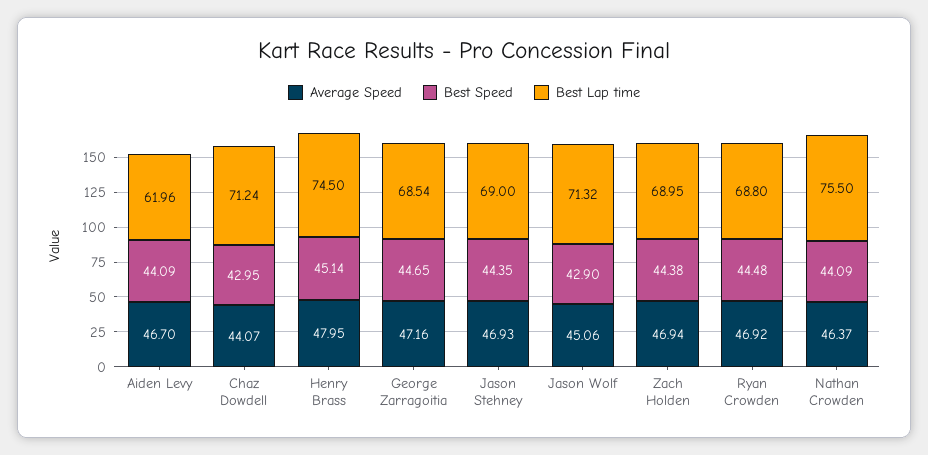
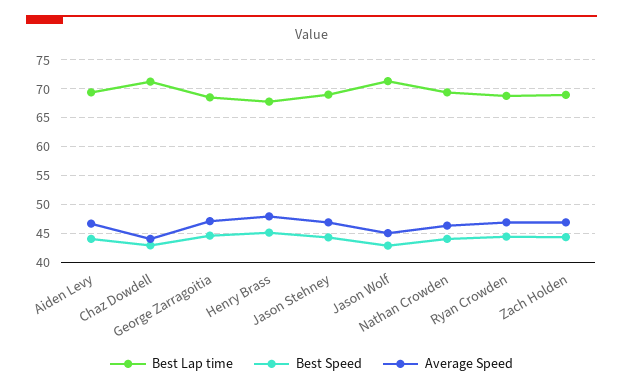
  {
    "Average Speed": {
      "Aiden Levy": 46.7,
      "Chaz Dowdell": 44.07,
      "Henry Brass": 47.95,
      "George Zarragoitia": 47.16,
      "Jason Stehney": 46.93,
      "Jason Wolf": 45.06,
      "Zach Holden": 46.94,
      "Ryan Crowden": 46.92,
      "Nathan Crowden": 46.37
    },
    "Best Speed": {
      "Aiden Levy": 44.09,
      "Chaz Dowdell": 42.95,
      "Henry Brass": 45.14,
      "George Zarragoitia": 44.65,
      "Jason Stehney": 44.35,
      "Jason Wolf": 42.9,
      "Zach Holden": 44.38,
      "Ryan Crowden": 44.48,
      "Nathan Crowden": 44.09
    },
    "Best Lap time": {
-     "Aiden Levy": 61.96,
+     "Aiden Levy": 70,
      "Chaz Dowdell": 71.24,
-     "Henry Brass": 74.5,
+     "Henry Brass": 67.5,
      "George Zarragoitia": 68.54,
      "Jason Stehney": 69,
      "Jason Wolf": 71.32,
      "Zach Holden": 68.95,
      "Ryan Crowden": 68.8,
-     "Nathan Crowden": 75.5
+     "Nathan Crowden": 70
    }
  }

